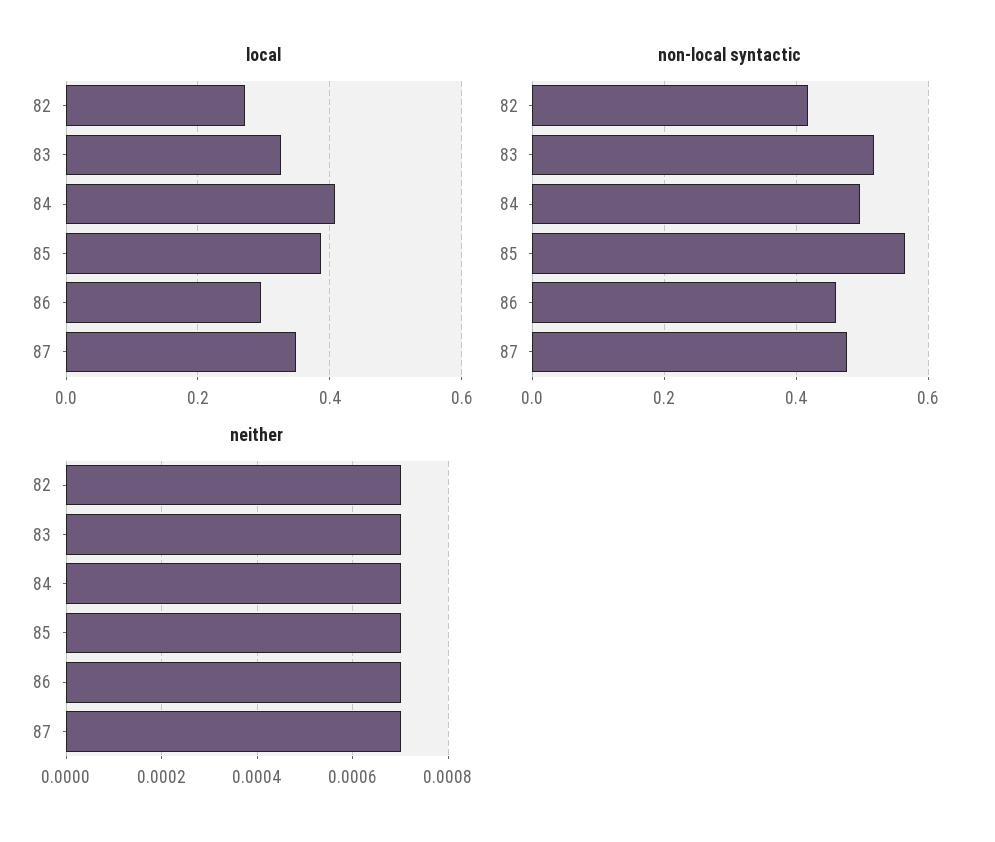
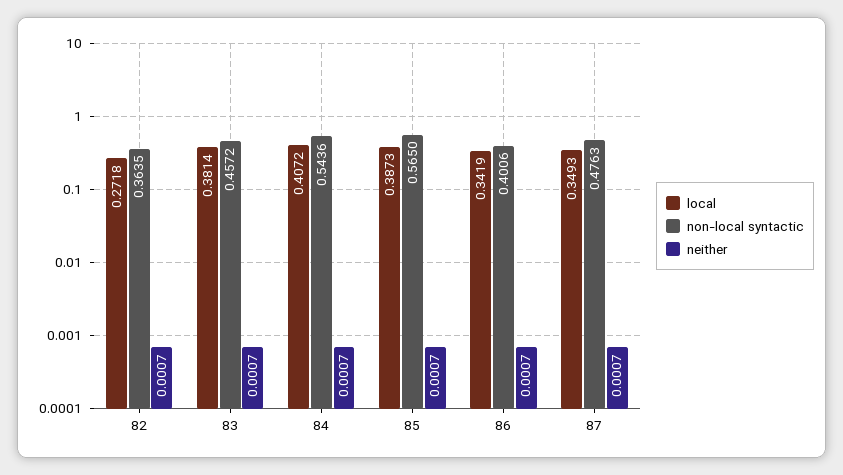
  {
    "local": {
      "82": 0.2718,
-     "83": 0.32,
+     "83": 0.3814,
      "84": 0.4072,
      "85": 0.3873,
-     "86": 0.3,
+     "86": 0.3419,
      "87": 0.3493
    },
    "non-local syntactic": {
-     "82": 0.42,
+     "82": 0.3635,
-     "83": 0.52,
+     "83": 0.4572,
-     "84": 0.5,
+     "84": 0.5436,
      "85": 0.565,
-     "86": 0.46,
+     "86": 0.4006,
      "87": 0.4763
    },
    "neither": {
      "82": 0.0007,
      "83": 0.0007,
      "84": 0.0007,
      "85": 0.0007,
      "86": 0.0007,
      "87": 0.0007
    }
  }

